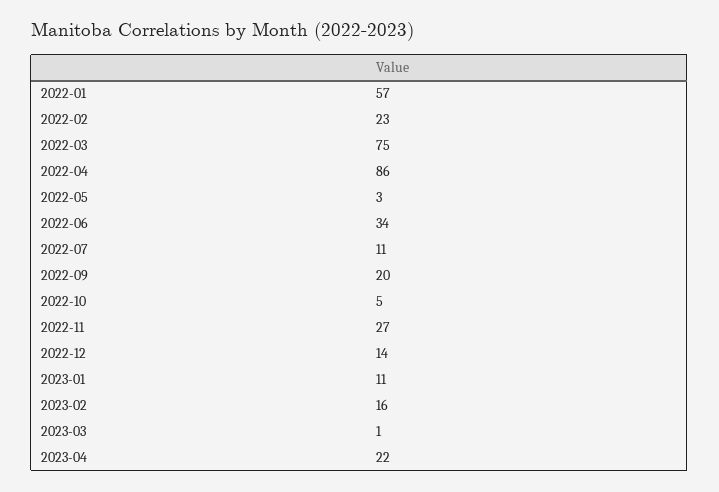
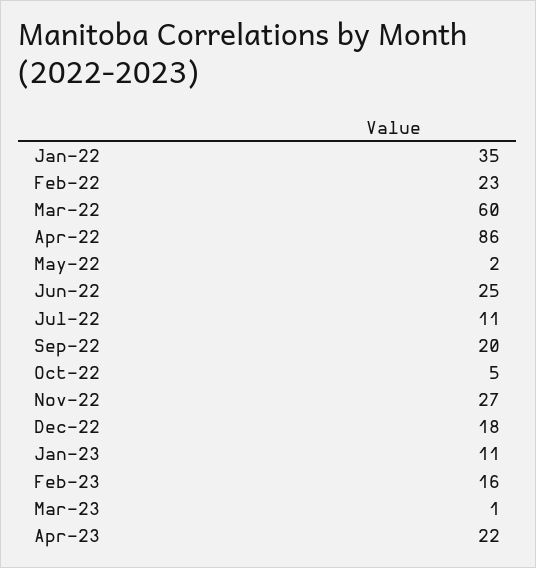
  {
-   "2022-01": 57,
+   "2022-01": 35,
    "2022-02": 23,
-   "2022-03": 75,
+   "2022-03": 60,
    "2022-04": 86,
-   "2022-05": 3,
+   "2022-05": 2,
-   "2022-06": 34,
+   "2022-06": 25,
    "2022-07": 11,
    "2022-09": 20,
    "2022-10": 5,
    "2022-11": 27,
-   "2022-12": 14,
+   "2022-12": 18,
    "2023-01": 11,
    "2023-02": 16,
    "2023-03": 1,
    "2023-04": 22
  }

